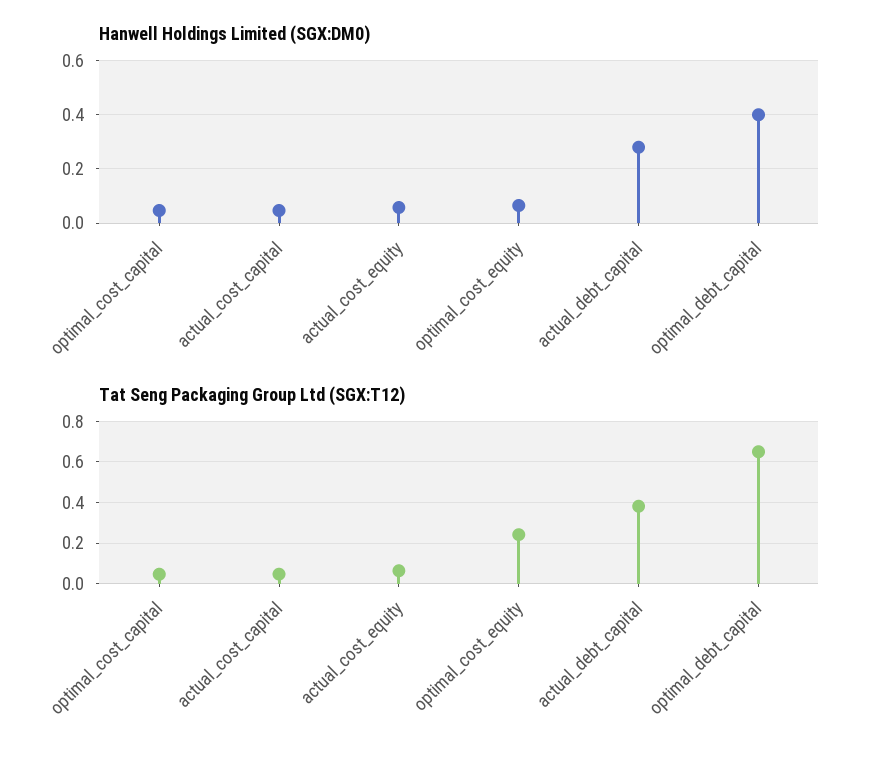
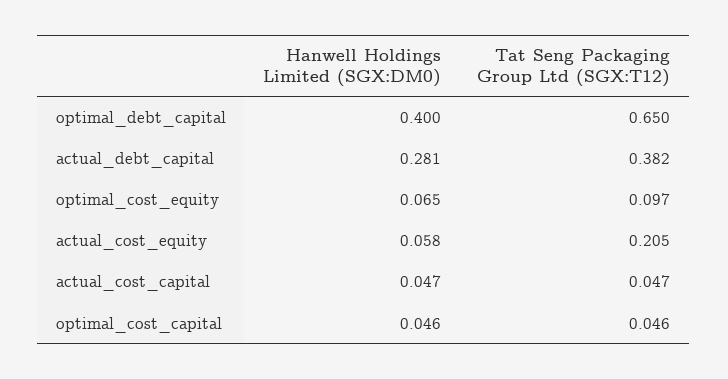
  {
    "Hanwell Holdings Limited (SGX:DM0)": {
      "optimal_cost_capital": 0.046,
      "actual_cost_capital": 0.047,
      "actual_cost_equity": 0.058,
      "optimal_cost_equity": 0.065,
      "actual_debt_capital": 0.281,
      "optimal_debt_capital": 0.4
    },
    "Tat Seng Packaging Group Ltd (SGX:T12)": {
      "optimal_cost_capital": 0.046,
      "actual_cost_capital": 0.047,
-     "actual_cost_equity": 0.05,
+     "actual_cost_equity": 0.205,
-     "optimal_cost_equity": 0.25,
+     "optimal_cost_equity": 0.097,
      "actual_debt_capital": 0.382,
      "optimal_debt_capital": 0.65
    }
  }

